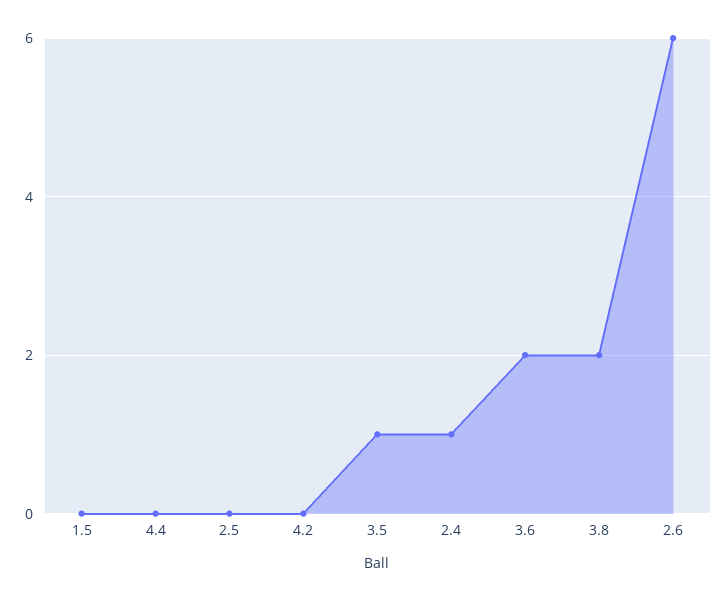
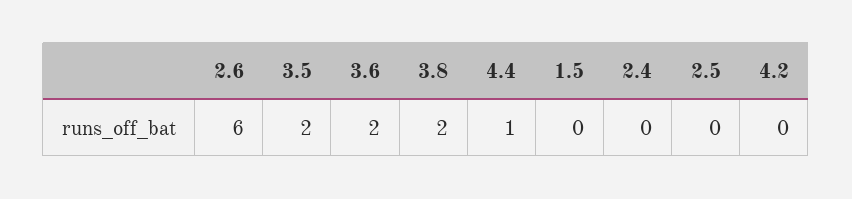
  {
    "1.5": 0,
-   "4.4": 0,
+   "4.4": 1,
    "2.5": 0,
    "4.2": 0,
-   "3.5": 1,
+   "3.5": 2,
-   "2.4": 1,
+   "2.4": 0,
    "3.6": 2,
    "3.8": 2,
    "2.6": 6
  }

